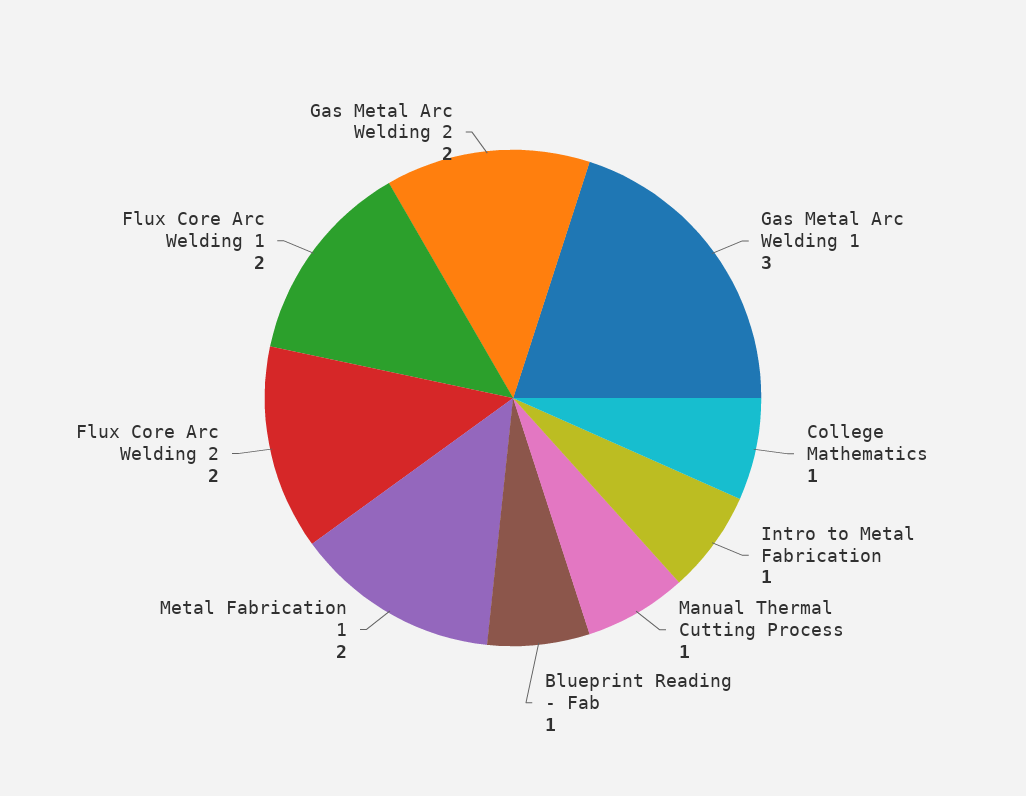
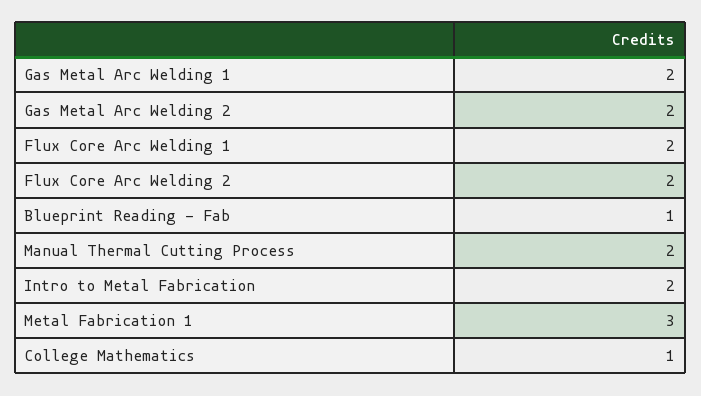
  {
-   "Gas Metal Arc Welding 1": 3,
+   "Gas Metal Arc Welding 1": 2,
    "College Mathematics": 1,
-   "Intro to Metal Fabrication": 1,
+   "Intro to Metal Fabrication": 2,
-   "Manual Thermal Cutting Process": 1,
+   "Manual Thermal Cutting Process": 2,
    "Blueprint Reading - Fab": 1,
-   "Metal Fabrication 1": 2,
+   "Metal Fabrication 1": 3,
    "Flux Core Arc Welding 2": 2,
    "Flux Core Arc Welding 1": 2,
    "Gas Metal Arc Welding 2": 2
  }

